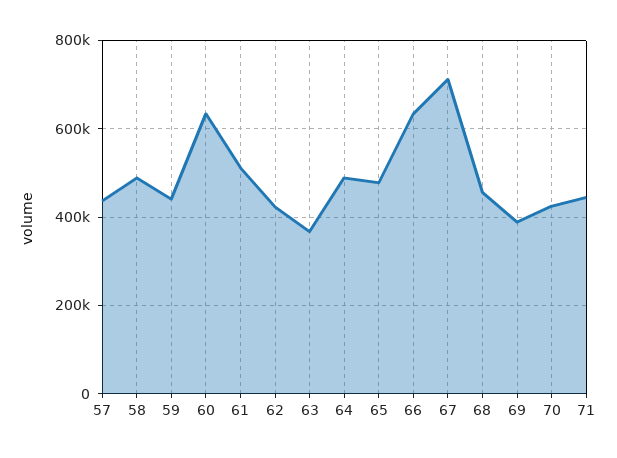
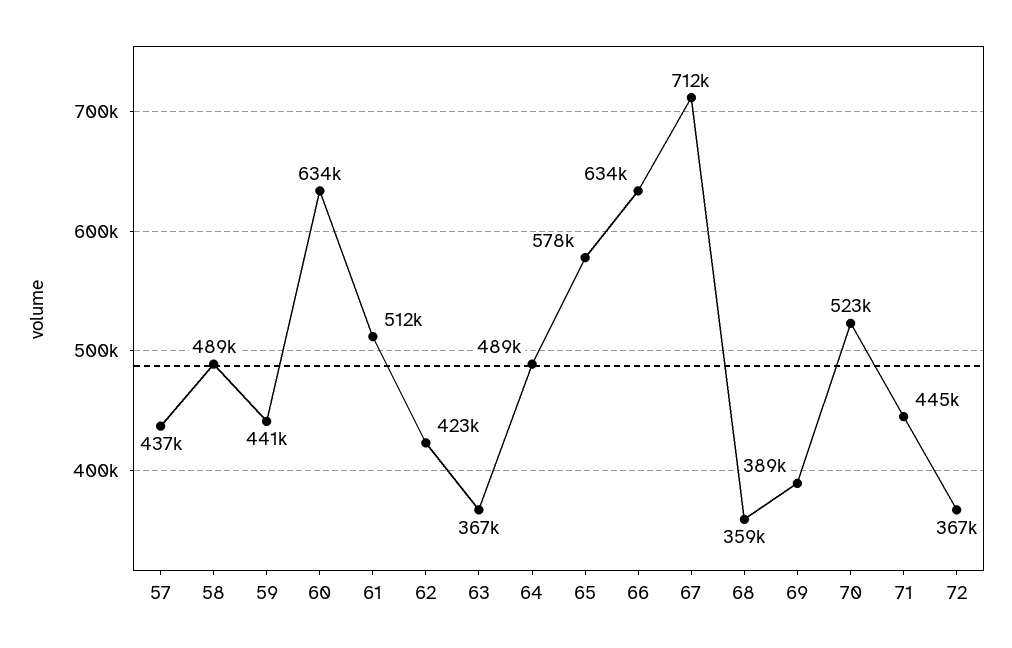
  {
    "57": 437000,
    "58": 489000,
    "59": 441000,
    "60": 634000,
    "61": 512000,
    "62": 423000,
    "63": 367000,
    "64": 489000,
-   "65": 480000,
+   "65": 578000,
    "66": 634000,
    "67": 712000,
-   "68": 460000,
+   "68": 359000,
    "69": 389000,
-   "70": 420000,
+   "70": 523000,
-   "71": 445000
+   "71": 445000,
+   "72": 367000
  }

